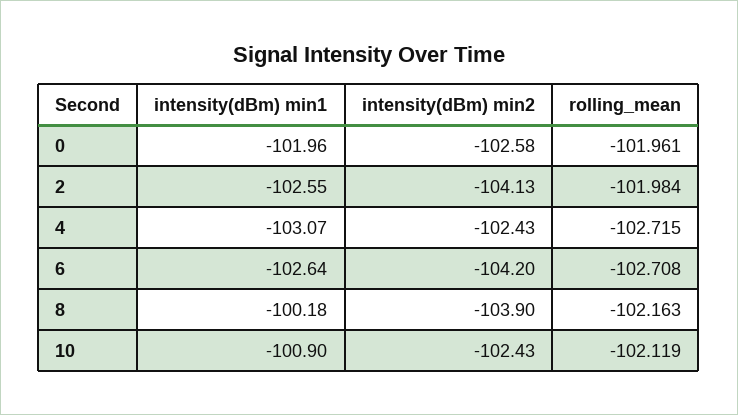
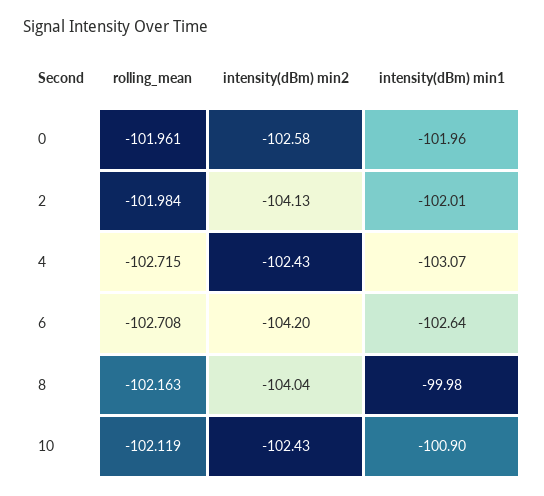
  {
    "intensity(dBm) min1": {
      "0": -101.96,
-     "2": -102.55,
+     "2": -102.01,
      "4": -103.07,
      "6": -102.64,
-     "8": -100.18,
+     "8": -99.98,
      "10": -100.9
    },
    "intensity(dBm) min2": {
      "0": -102.58,
      "2": -104.13,
      "4": -102.43,
      "6": -104.2,
-     "8": -103.9,
+     "8": -104.04,
      "10": -102.43
    },
    "rolling_mean": {
      "0": -101.961,
      "2": -101.984,
      "4": -102.715,
      "6": -102.708,
      "8": -102.163,
      "10": -102.119
    }
  }

